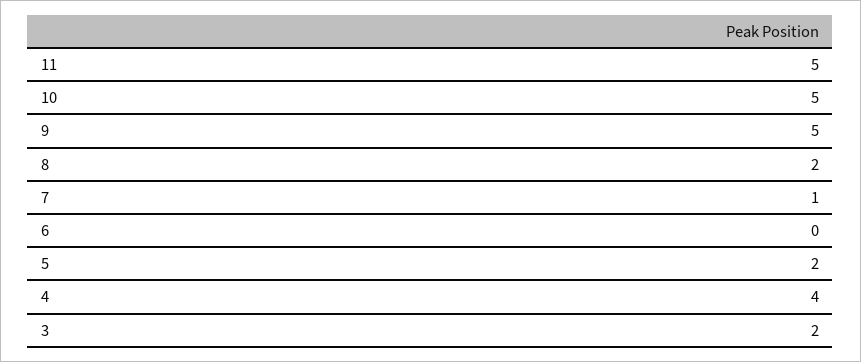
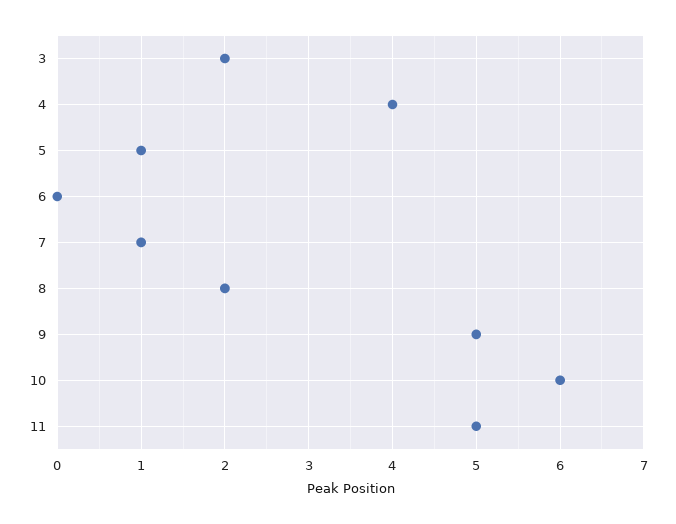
  {
    "11": 5,
-   "10": 5,
+   "10": 6,
    "9": 5,
    "8": 2,
    "7": 1,
    "6": 0,
-   "5": 2,
+   "5": 1,
    "4": 4,
    "3": 2
  }

